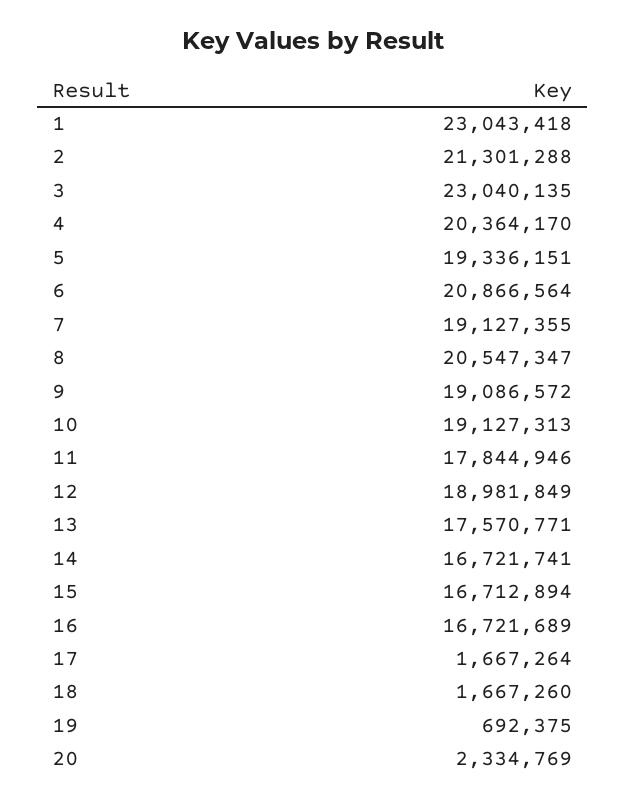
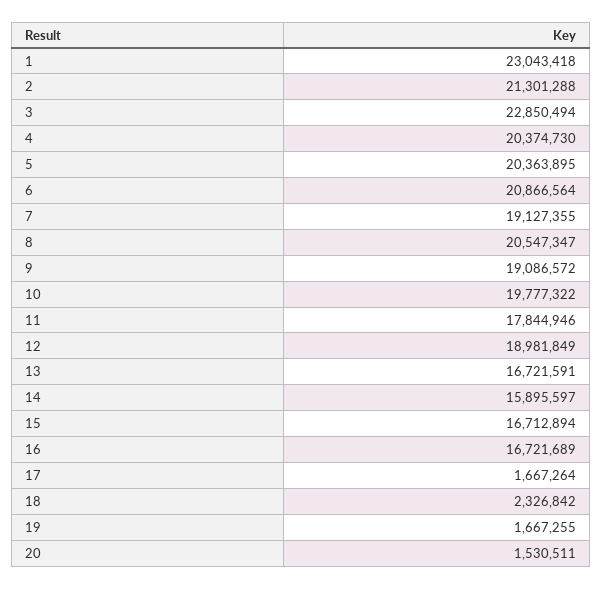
  {
    "1": 23043418,
    "2": 21301288,
-   "3": 23040135,
+   "3": 22850494,
-   "4": 20364170,
+   "4": 20374730,
-   "5": 19336151,
+   "5": 20363895,
    "6": 20866564,
    "7": 19127355,
    "8": 20547347,
    "9": 19086572,
-   "10": 19127313,
+   "10": 19777322,
    "11": 17844946,
    "12": 18981849,
-   "13": 17570771,
+   "13": 16721591,
-   "14": 16721741,
+   "14": 15895597,
    "15": 16712894,
    "16": 16721689,
    "17": 1667264,
-   "18": 1667260,
+   "18": 2326842,
-   "19": 692375,
+   "19": 1667255,
-   "20": 2334769
+   "20": 1530511
  }

